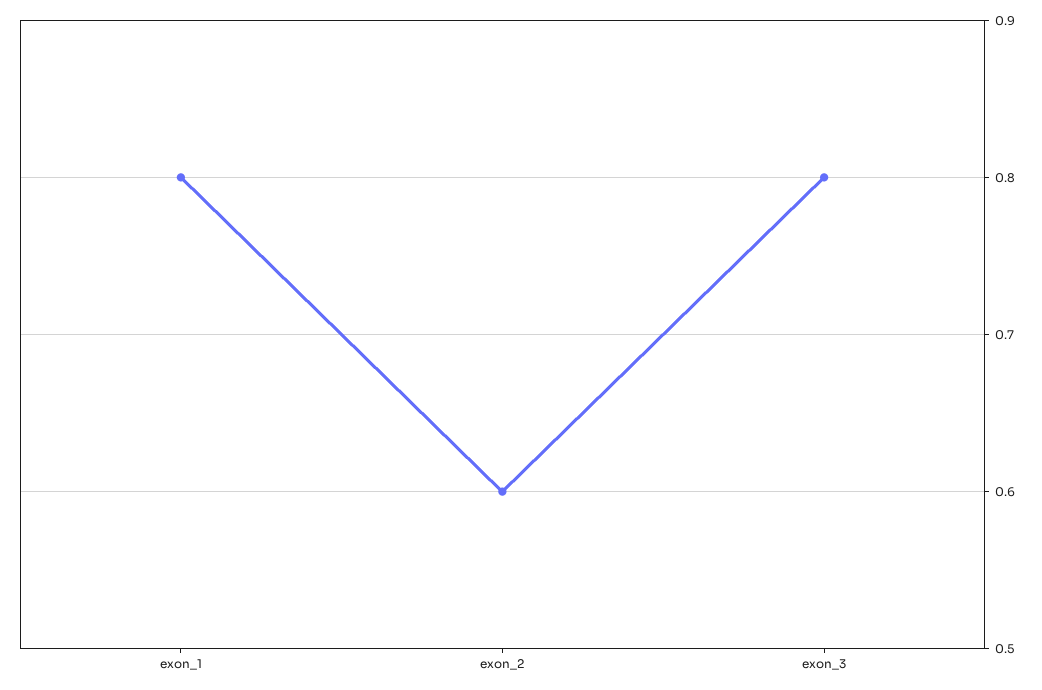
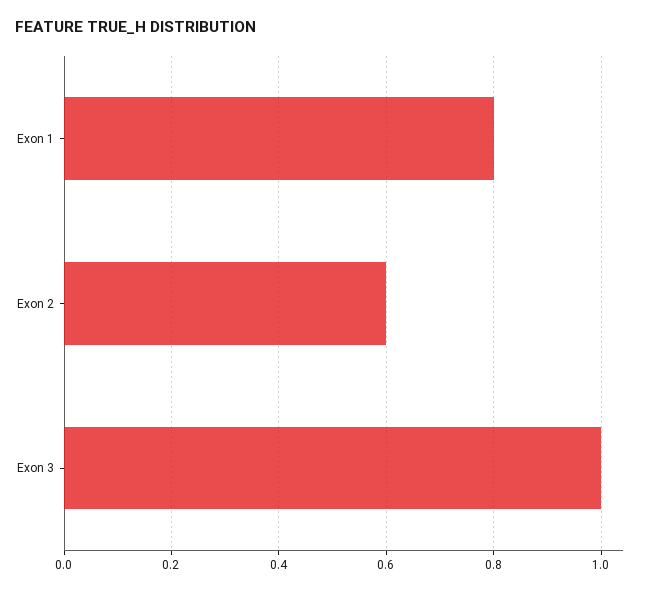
  {
    "exon_1": 0.8,
    "exon_2": 0.6,
-   "exon_3": 0.8
+   "exon_3": 1
  }

